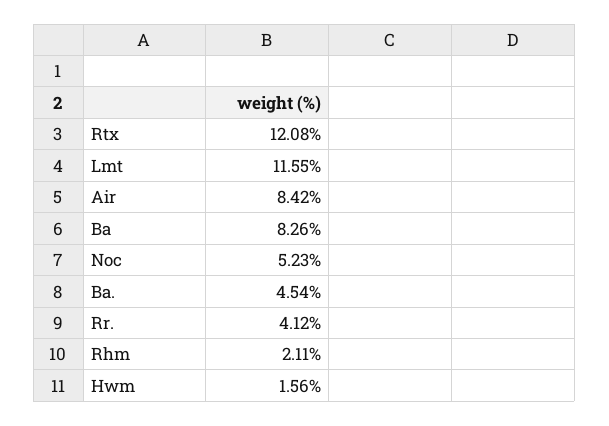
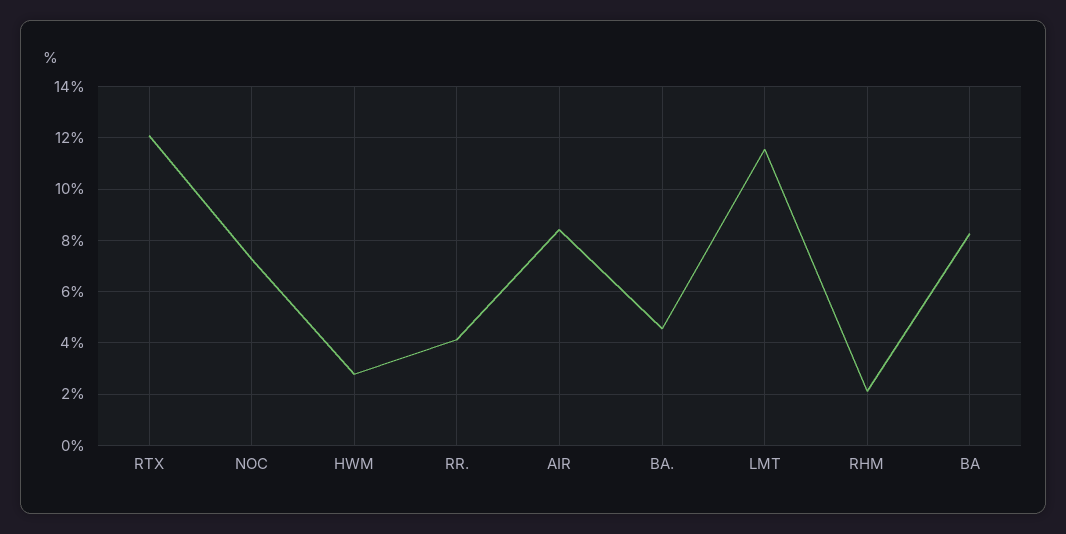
  {
    "Rtx": 12.08,
    "Lmt": 11.55,
    "Air": 8.42,
    "Ba": 8.26,
-   "Noc": 5.23,
+   "Noc": 7.25,
    "Ba.": 4.54,
    "Rr.": 4.12,
    "Rhm": 2.11,
-   "Hwm": 1.56
+   "Hwm": 2.75
  }

